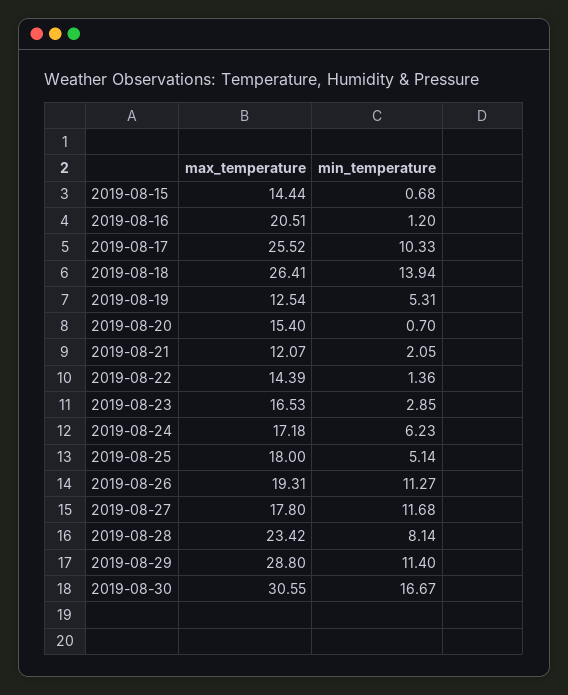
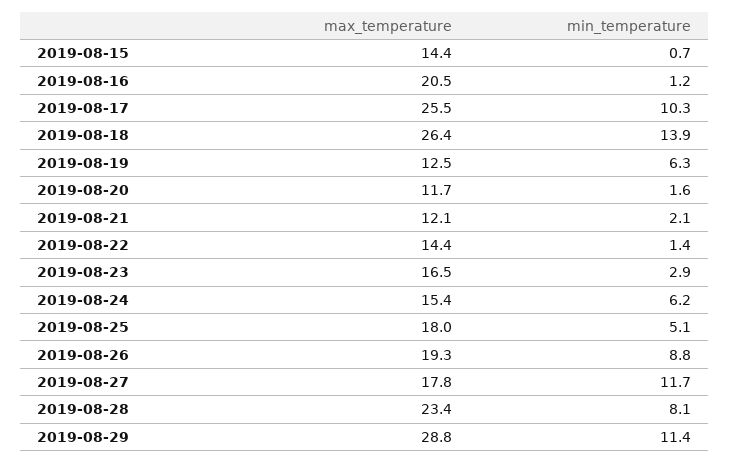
  {
    "max_temperature": {
      "2019-08-15": 14.44,
      "2019-08-16": 20.51,
      "2019-08-17": 25.52,
      "2019-08-18": 26.41,
      "2019-08-19": 12.54,
-     "2019-08-20": 15.4,
+     "2019-08-20": 11.7,
      "2019-08-21": 12.07,
      "2019-08-22": 14.39,
      "2019-08-23": 16.53,
-     "2019-08-24": 17.18,
+     "2019-08-24": 15.4,
      "2019-08-25": 18,
      "2019-08-26": 19.31,
      "2019-08-27": 17.8,
      "2019-08-28": 23.42,
-     "2019-08-29": 28.8,
+     "2019-08-29": 28.8
-     "2019-08-30": 30.55
    },
    "min_temperature": {
      "2019-08-15": 0.68,
      "2019-08-16": 1.2,
      "2019-08-17": 10.33,
      "2019-08-18": 13.94,
-     "2019-08-19": 5.31,
+     "2019-08-19": 6.3,
-     "2019-08-20": 0.7,
+     "2019-08-20": 1.6,
      "2019-08-21": 2.05,
      "2019-08-22": 1.36,
      "2019-08-23": 2.85,
      "2019-08-24": 6.23,
      "2019-08-25": 5.14,
-     "2019-08-26": 11.27,
+     "2019-08-26": 8.8,
      "2019-08-27": 11.68,
      "2019-08-28": 8.14,
-     "2019-08-29": 11.4,
+     "2019-08-29": 11.4
-     "2019-08-30": 16.67
    }
  }

